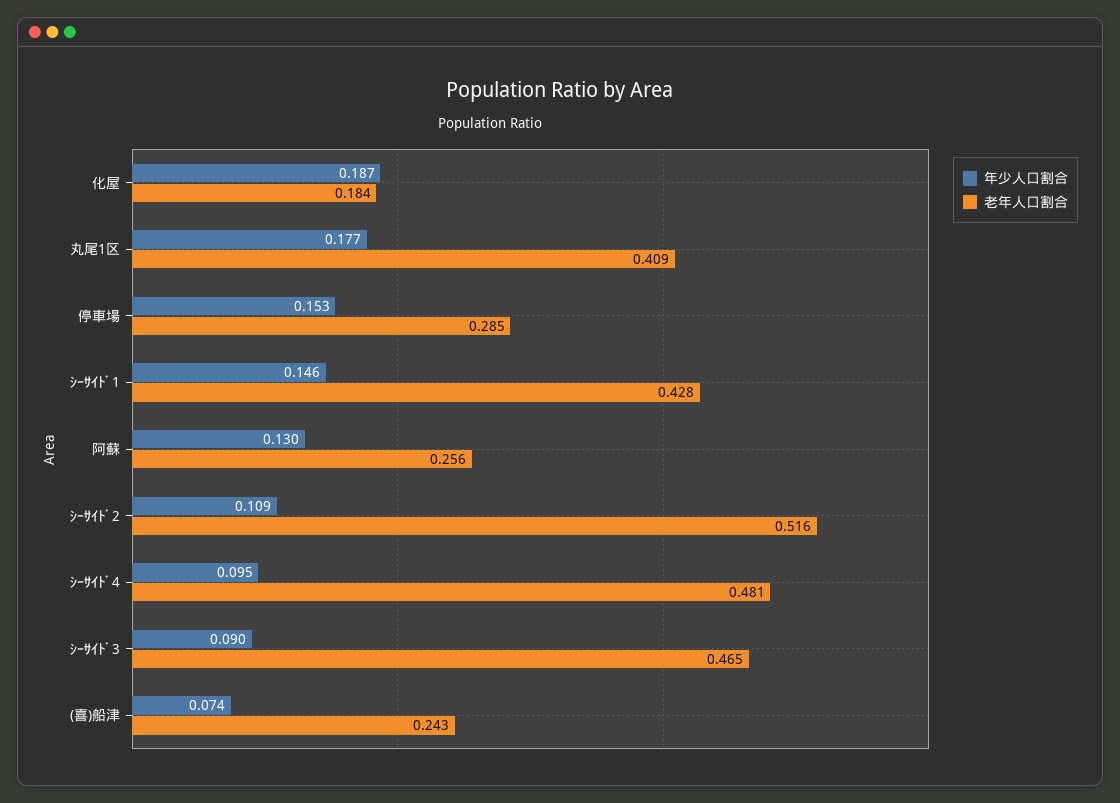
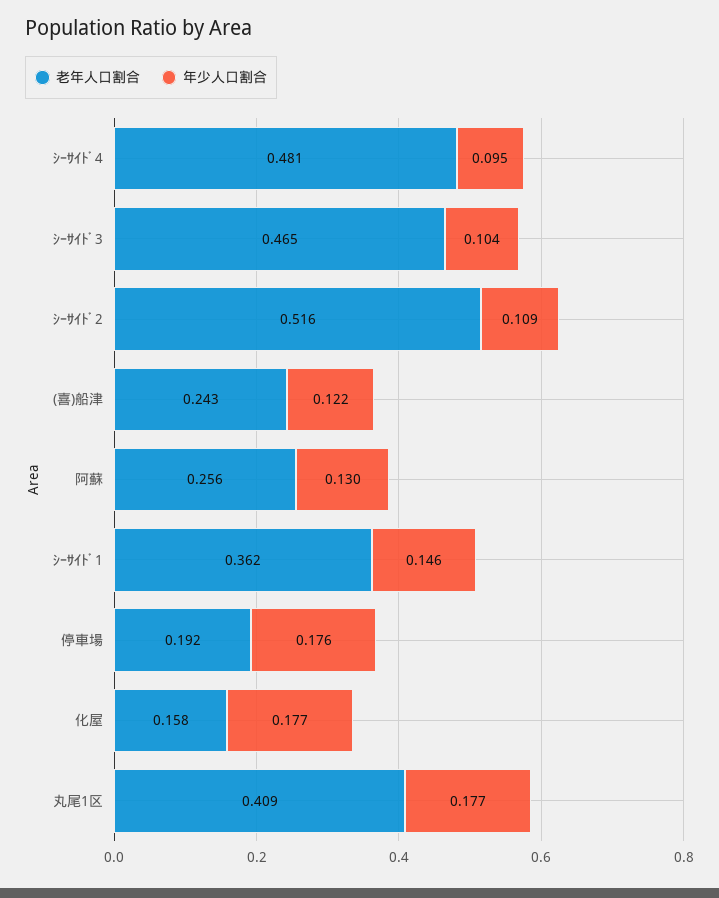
  {
    "年少人口割合": {
-     "化屋": 0.187,
+     "化屋": 0.177,
      "丸尾1区": 0.177,
-     "停車場": 0.153,
+     "停車場": 0.176,
      "ｼｰｻｲﾄﾞ1": 0.146,
      "阿蘇": 0.13,
      "ｼｰｻｲﾄﾞ2": 0.109,
      "ｼｰｻｲﾄﾞ4": 0.095,
-     "ｼｰｻｲﾄﾞ3": 0.09,
+     "ｼｰｻｲﾄﾞ3": 0.104,
-     "(喜)船津": 0.074
+     "(喜)船津": 0.122
    },
    "老年人口割合": {
-     "化屋": 0.184,
+     "化屋": 0.158,
      "丸尾1区": 0.409,
-     "停車場": 0.285,
+     "停車場": 0.192,
-     "ｼｰｻｲﾄﾞ1": 0.428,
+     "ｼｰｻｲﾄﾞ1": 0.362,
      "阿蘇": 0.256,
      "ｼｰｻｲﾄﾞ2": 0.516,
      "ｼｰｻｲﾄﾞ4": 0.481,
      "ｼｰｻｲﾄﾞ3": 0.465,
      "(喜)船津": 0.243
    }
  }

